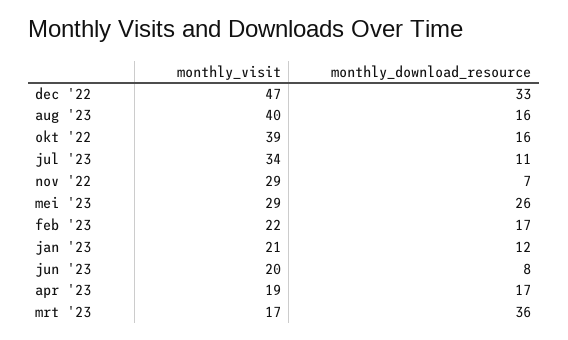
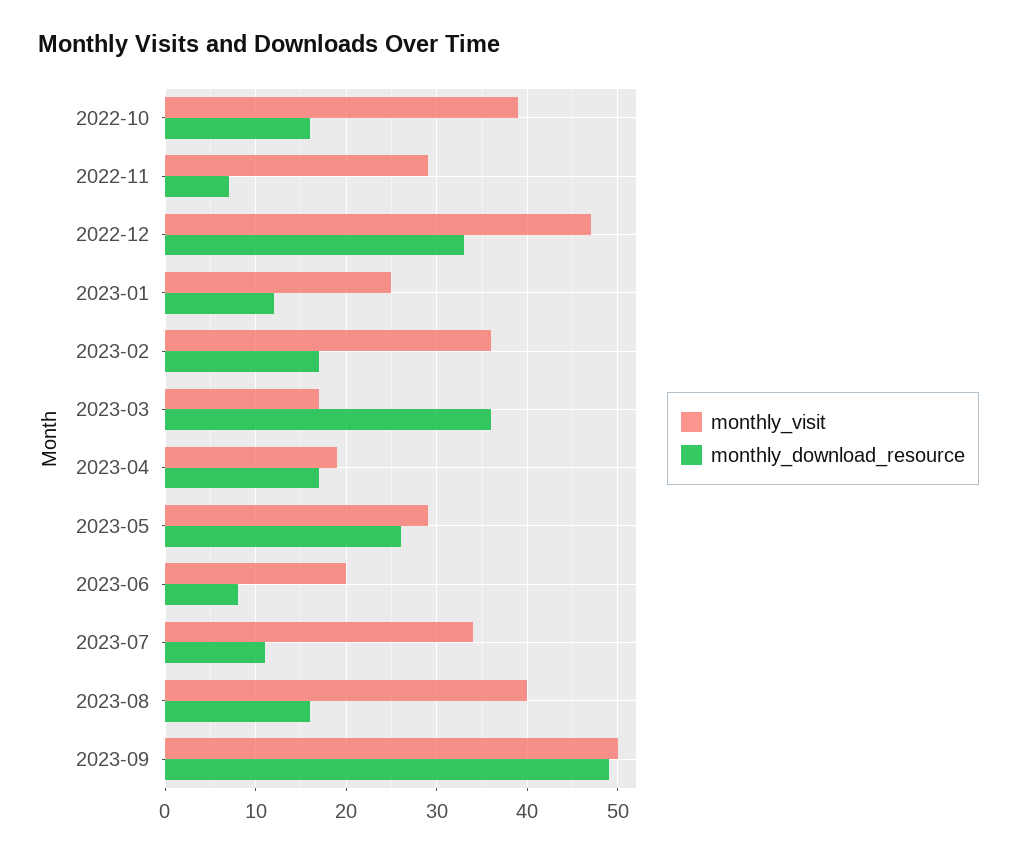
  {
    "monthly_visit": {
      "dec '22": 47,
      "aug '23": 40,
      "okt '22": 39,
      "jul '23": 34,
      "nov '22": 29,
      "mei '23": 29,
-     "feb '23": 22,
+     "feb '23": 36,
-     "jan '23": 21,
+     "jan '23": 25,
      "jun '23": 20,
      "apr '23": 19,
-     "mrt '23": 17
+     "mrt '23": 17,
+     "2023-09": 50
    },
    "monthly_download_resource": {
      "dec '22": 33,
      "aug '23": 16,
      "okt '22": 16,
      "jul '23": 11,
      "nov '22": 7,
      "mei '23": 26,
      "feb '23": 17,
      "jan '23": 12,
      "jun '23": 8,
      "apr '23": 17,
-     "mrt '23": 36
+     "mrt '23": 36,
+     "2023-09": 49
    }
  }

